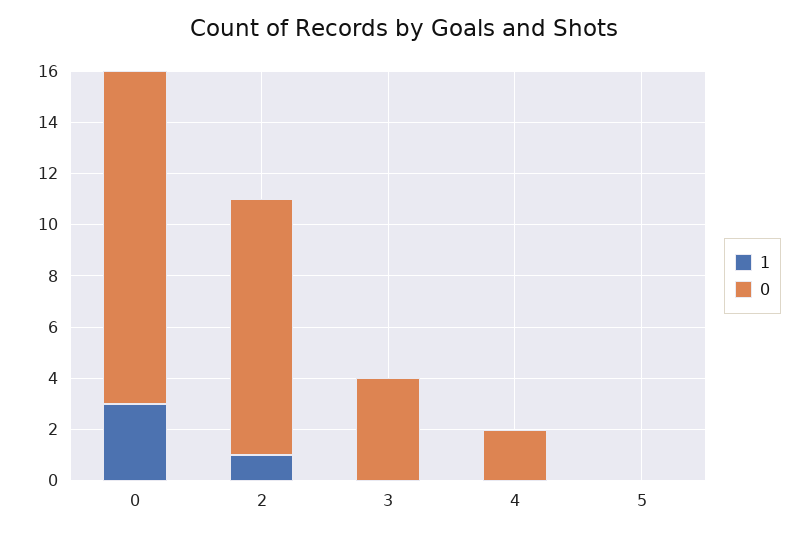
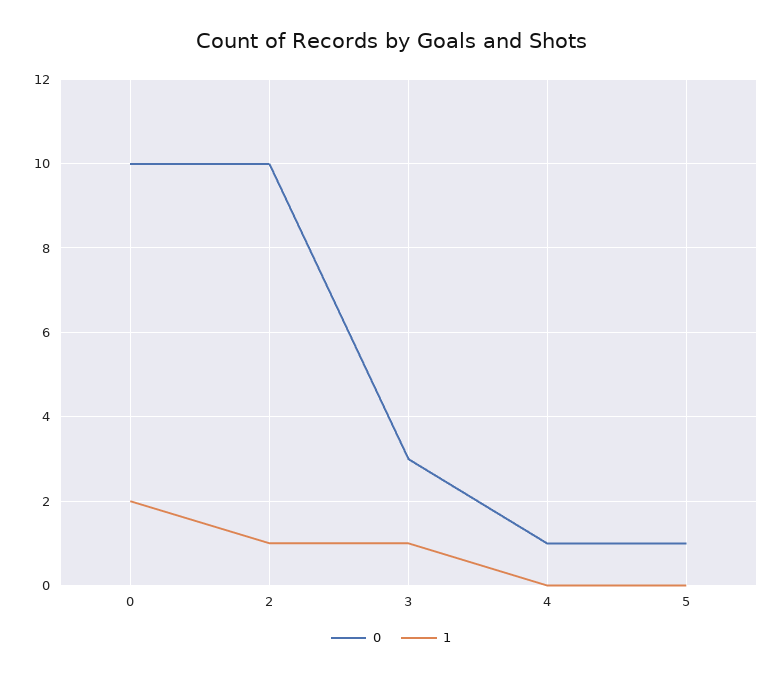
  {
    "1": {
-     "0": 3,
+     "0": 2,
      "2": 1,
-     "3": 0,
+     "3": 1,
      "4": 0,
      "5": 0
    },
    "0": {
-     "0": 13,
+     "0": 10,
      "2": 10,
-     "3": 4,
+     "3": 3,
-     "4": 2,
+     "4": 1,
-     "5": 0
+     "5": 1
    }
  }

